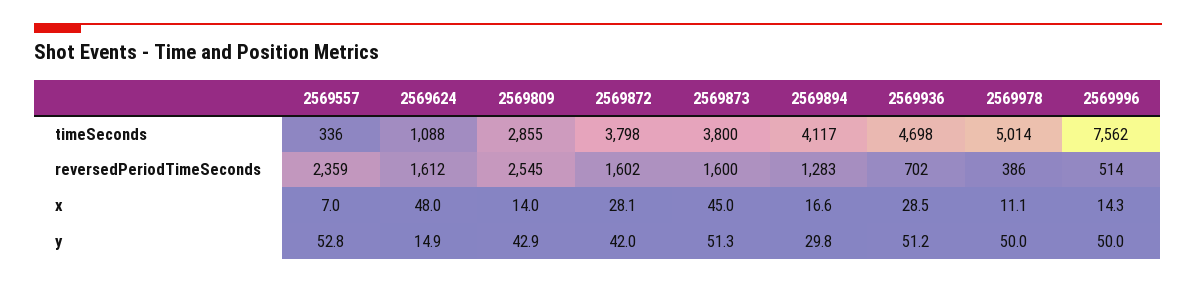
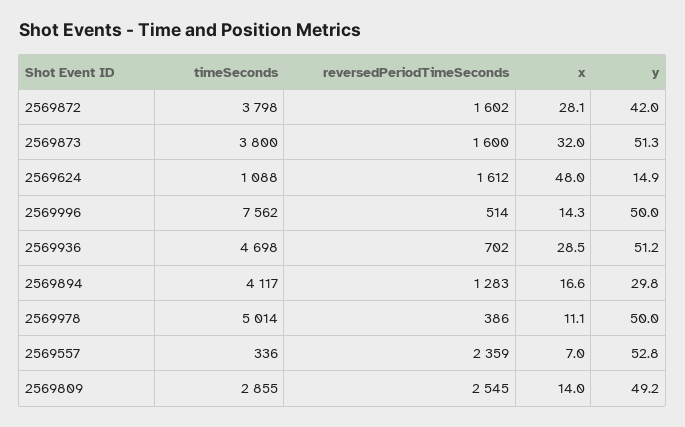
  {
    "2569557": {
      "timeSeconds": 336,
      "reversedPeriodTimeSeconds": 2359,
      "x": 7,
      "y": 52.8
    },
    "2569624": {
      "timeSeconds": 1088,
      "reversedPeriodTimeSeconds": 1612,
      "x": 48,
      "y": 14.9
    },
    "2569809": {
      "timeSeconds": 2855,
      "reversedPeriodTimeSeconds": 2545,
      "x": 14,
-     "y": 42.9
+     "y": 49.2
    },
    "2569872": {
      "timeSeconds": 3798,
      "reversedPeriodTimeSeconds": 1602,
      "x": 28.1,
      "y": 42
    },
    "2569873": {
      "timeSeconds": 3800,
      "reversedPeriodTimeSeconds": 1600,
-     "x": 45,
+     "x": 32,
      "y": 51.3
    },
    "2569894": {
      "timeSeconds": 4117,
      "reversedPeriodTimeSeconds": 1283,
      "x": 16.6,
      "y": 29.8
    },
    "2569936": {
      "timeSeconds": 4698,
      "reversedPeriodTimeSeconds": 702,
      "x": 28.5,
      "y": 51.2
    },
    "2569978": {
      "timeSeconds": 5014,
      "reversedPeriodTimeSeconds": 386,
      "x": 11.1,
      "y": 50
    },
    "2569996": {
      "timeSeconds": 7562,
      "reversedPeriodTimeSeconds": 514,
      "x": 14.3,
      "y": 50
    }
  }

